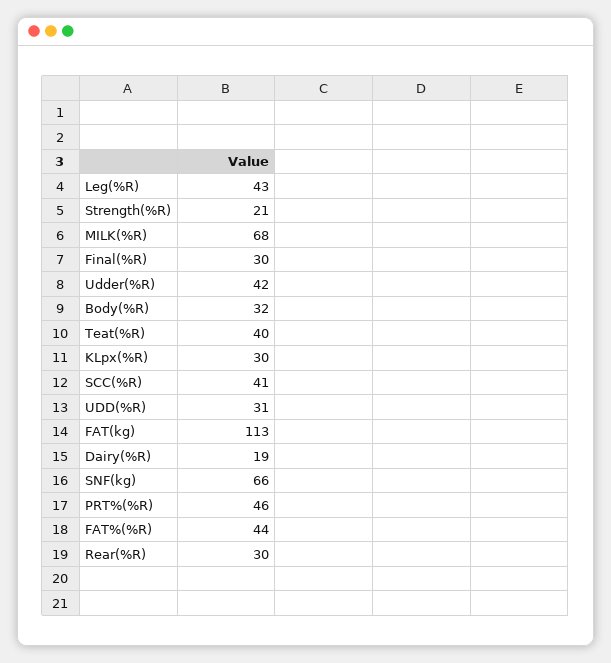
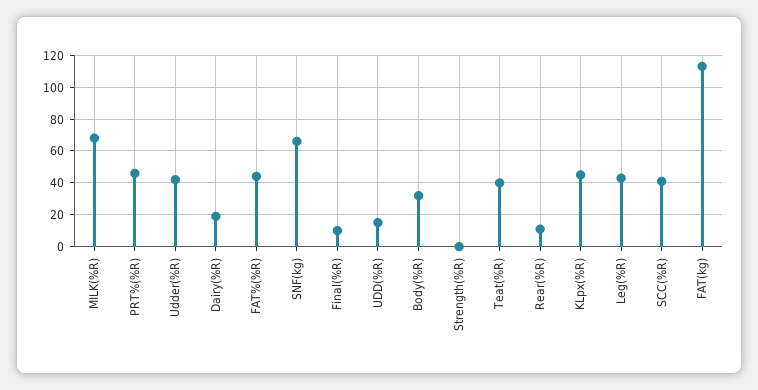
  {
    "Leg(%R)": 43,
-   "Strength(%R)": 21,
+   "Strength(%R)": 0,
    "MILK(%R)": 68,
-   "Final(%R)": 30,
+   "Final(%R)": 10,
    "Udder(%R)": 42,
    "Body(%R)": 32,
    "Teat(%R)": 40,
-   "KLpx(%R)": 30,
+   "KLpx(%R)": 45,
    "SCC(%R)": 41,
-   "UDD(%R)": 31,
+   "UDD(%R)": 15,
    "FAT(kg)": 113,
    "Dairy(%R)": 19,
    "SNF(kg)": 66,
    "PRT%(%R)": 46,
    "FAT%(%R)": 44,
-   "Rear(%R)": 30
+   "Rear(%R)": 10
  }

